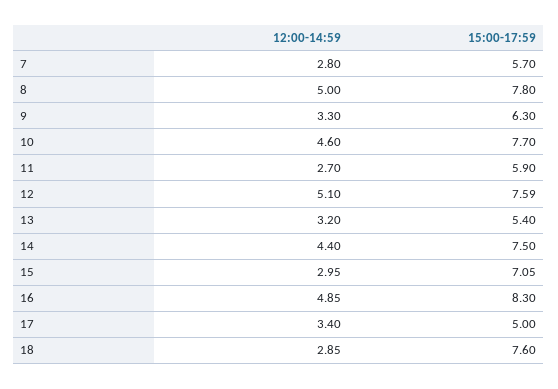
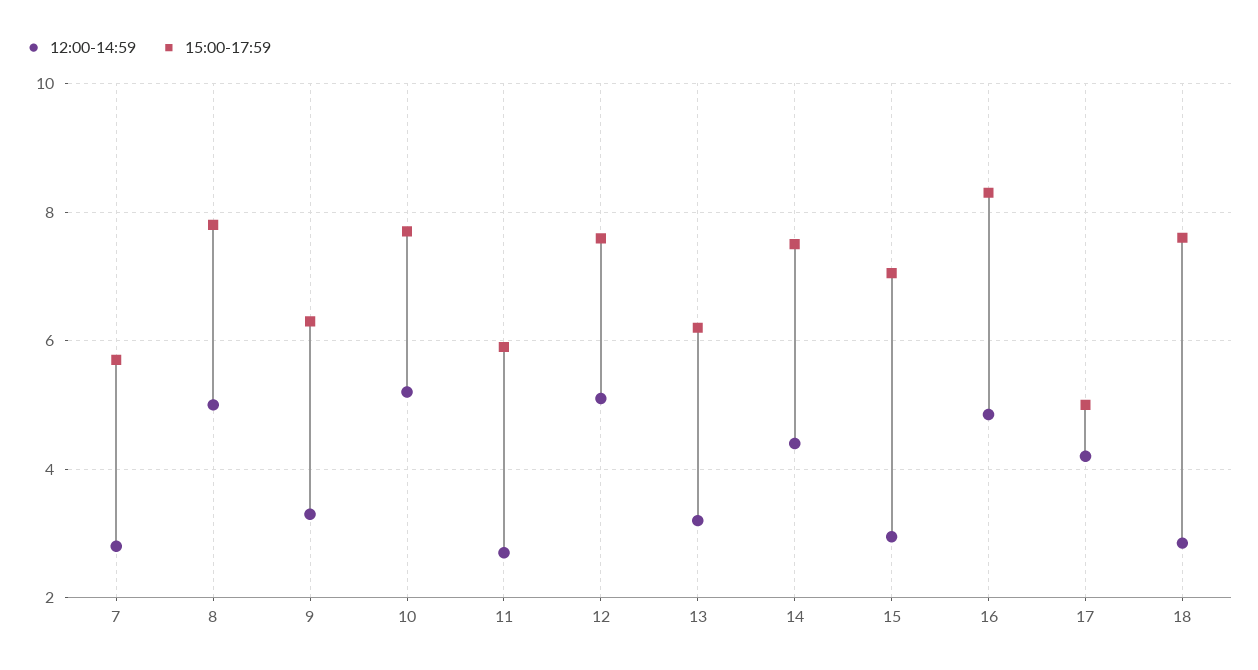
  {
    "12:00-14:59": {
      "7": 2.8,
      "8": 5,
      "9": 3.3,
-     "10": 4.6,
+     "10": 5.2,
      "11": 2.7,
      "12": 5.1,
      "13": 3.2,
      "14": 4.4,
      "15": 2.95,
      "16": 4.85,
-     "17": 3.4,
+     "17": 4.2,
      "18": 2.85
    },
    "15:00-17:59": {
      "7": 5.7,
      "8": 7.8,
      "9": 6.3,
      "10": 7.7,
      "11": 5.9,
      "12": 7.59,
-     "13": 5.4,
+     "13": 6.2,
      "14": 7.5,
      "15": 7.05,
      "16": 8.3,
      "17": 5,
      "18": 7.6
    }
  }

